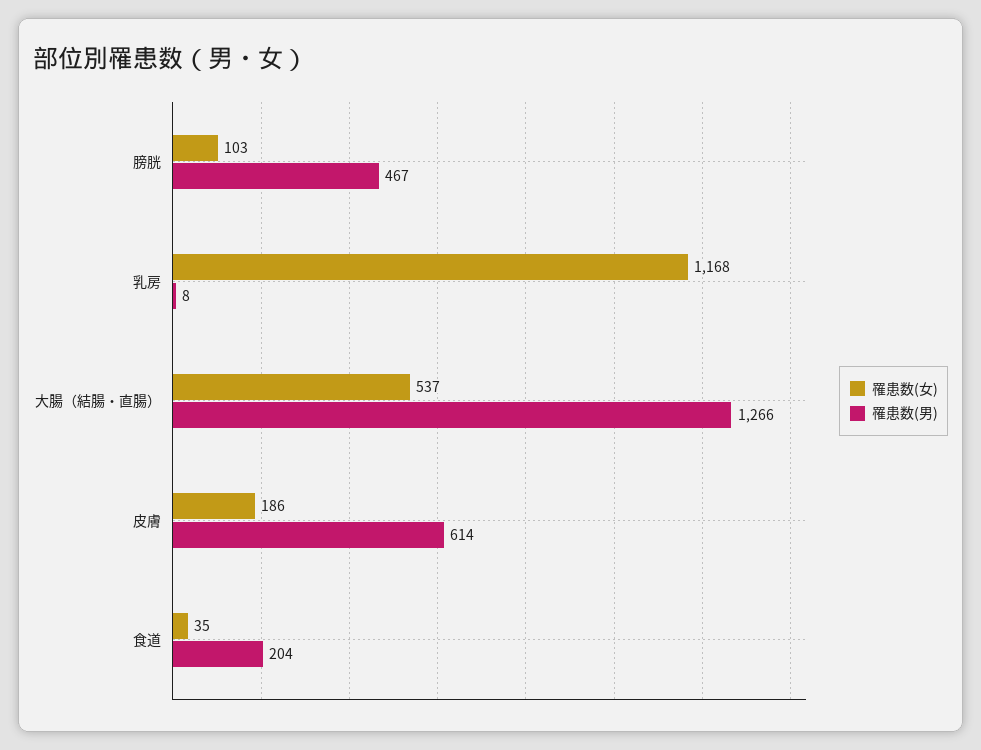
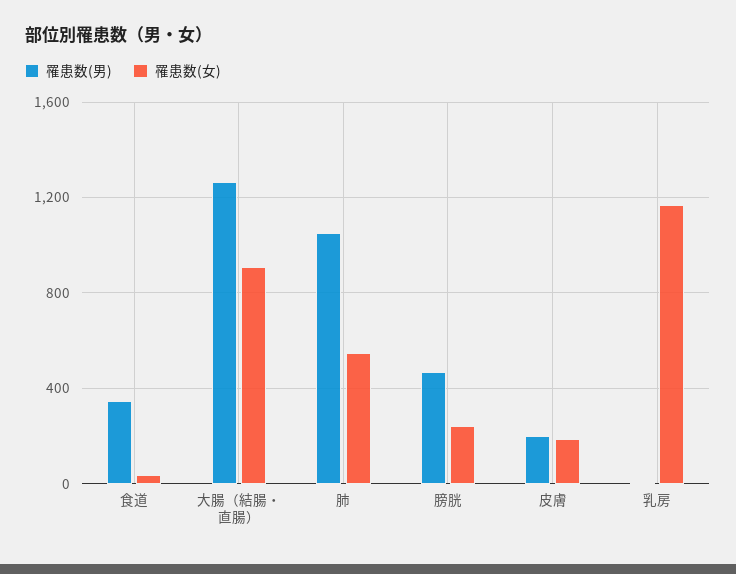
  {
    "罹患数(女)": {
-     "膀胱": 103,
+     "膀胱": 250,
      "乳房": 1168,
-     "大腸（結腸・直腸）": 537,
+     "大腸（結腸・直腸）": 900,
      "皮膚": 186,
-     "食道": 35
+     "食道": 35,
+     "肺": 550
    },
    "罹患数(男)": {
      "膀胱": 467,
      "乳房": 8,
      "大腸（結腸・直腸）": 1266,
-     "皮膚": 614,
+     "皮膚": 200,
-     "食道": 204
+     "食道": 350,
+     "肺": 1050
    }
  }

